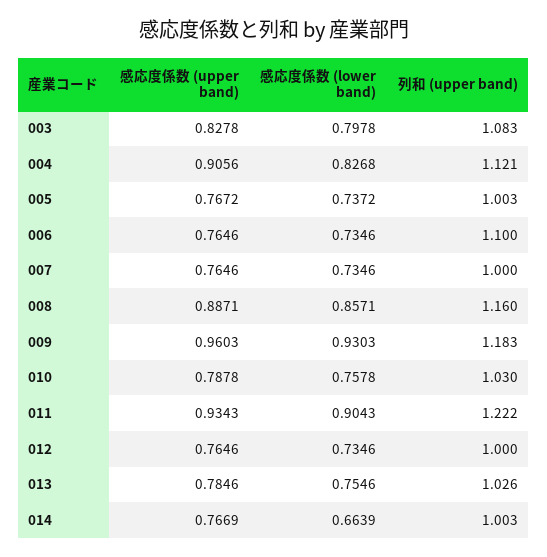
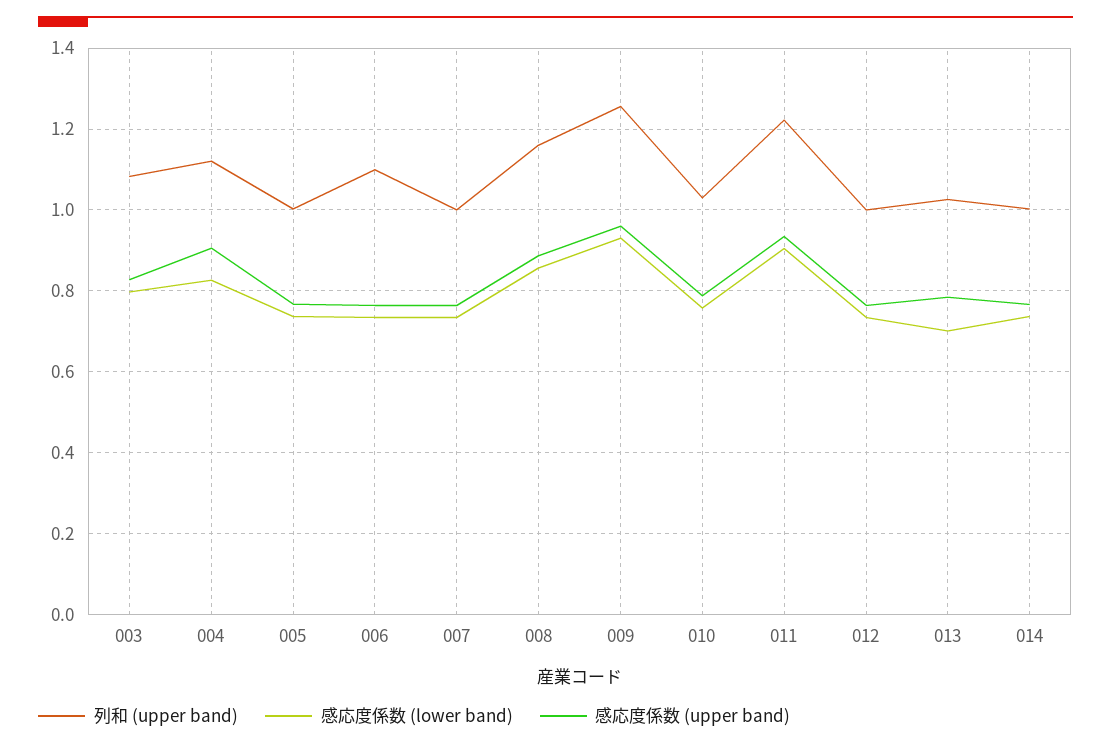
  {
    "感応度係数 (upper band)": {
      "003": 0.8278,
      "004": 0.9056,
      "005": 0.7672,
      "006": 0.7646,
      "007": 0.7646,
      "008": 0.8871,
      "009": 0.9603,
      "010": 0.7878,
      "011": 0.9343,
      "012": 0.7646,
      "013": 0.7846,
      "014": 0.7669
    },
    "感応度係数 (lower band)": {
      "003": 0.7978,
      "004": 0.8268,
      "005": 0.7372,
      "006": 0.7346,
      "007": 0.7346,
      "008": 0.8571,
      "009": 0.9303,
      "010": 0.7578,
      "011": 0.9043,
      "012": 0.7346,
-     "013": 0.7546,
+     "013": 0.7,
-     "014": 0.6639
+     "014": 0.74
    },
    "列和 (upper band)": {
      "003": 1.083,
      "004": 1.121,
      "005": 1.003,
      "006": 1.1,
      "007": 1,
      "008": 1.16,
-     "009": 1.183,
+     "009": 1.26,
      "010": 1.03,
      "011": 1.222,
      "012": 1,
      "013": 1.026,
      "014": 1.003
    }
  }

